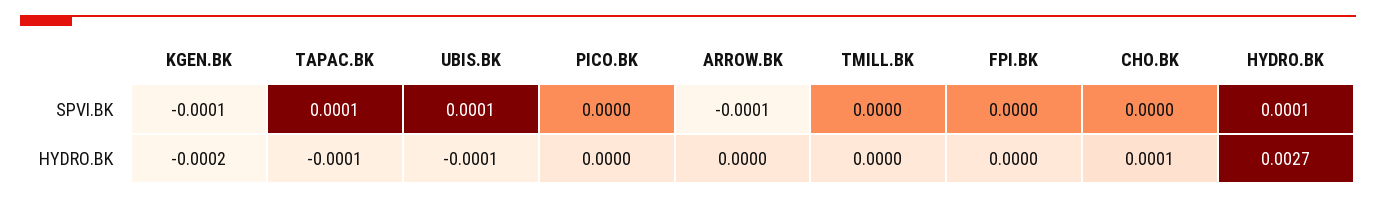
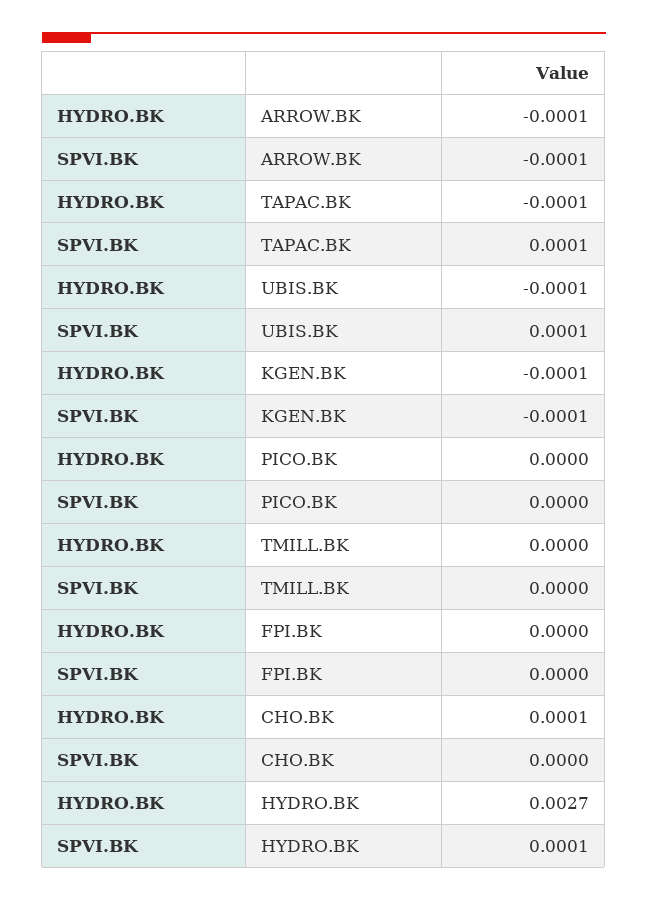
  {
    "KGEN.BK": {
      "SPVI.BK": -0.0001,
-     "HYDRO.BK": -0.0002
+     "HYDRO.BK": -0.0001
    },
    "TAPAC.BK": {
      "SPVI.BK": 0.0001,
      "HYDRO.BK": -0.0001
    },
    "UBIS.BK": {
      "SPVI.BK": 0.0001,
      "HYDRO.BK": -0.0001
    },
    "PICO.BK": {
      "SPVI.BK": 0,
      "HYDRO.BK": 0
    },
    "ARROW.BK": {
      "SPVI.BK": -0.0001,
-     "HYDRO.BK": 0
+     "HYDRO.BK": -0.0001
    },
    "TMILL.BK": {
      "SPVI.BK": 0,
      "HYDRO.BK": 0
    },
    "FPI.BK": {
      "SPVI.BK": 0,
      "HYDRO.BK": 0
    },
    "CHO.BK": {
      "SPVI.BK": 0,
      "HYDRO.BK": 0.0001
    },
    "HYDRO.BK": {
      "SPVI.BK": 0.0001,
      "HYDRO.BK": 0.0027
    }
  }

